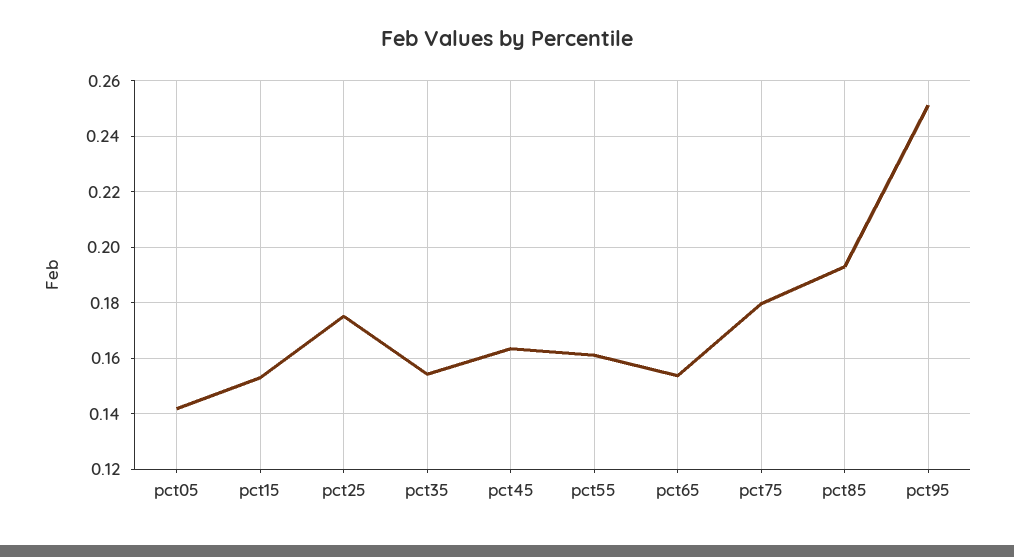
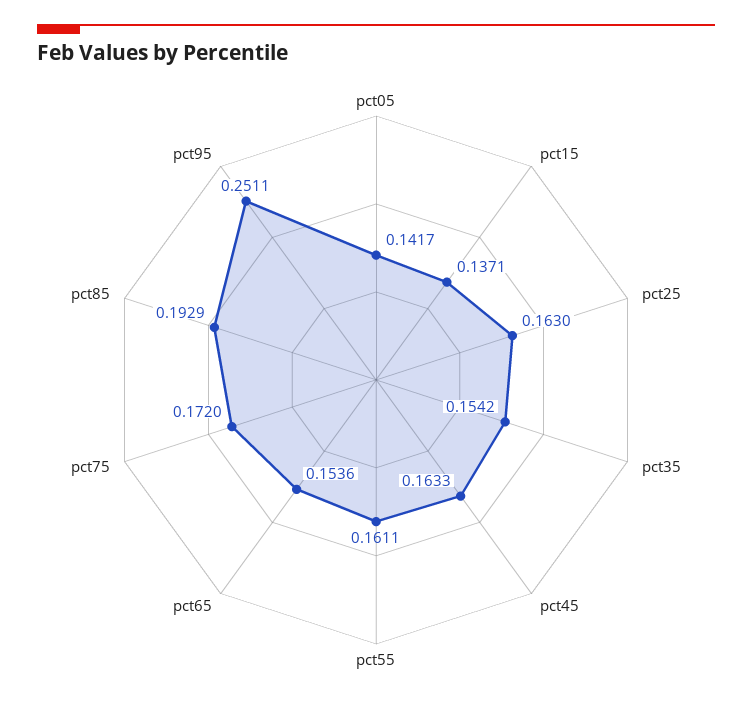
  {
    "pct05": 0.1417,
-   "pct15": 0.1525,
+   "pct15": 0.1371,
-   "pct25": 0.175,
+   "pct25": 0.163,
    "pct35": 0.1542,
    "pct45": 0.1633,
    "pct55": 0.1611,
    "pct65": 0.1536,
-   "pct75": 0.18,
+   "pct75": 0.172,
    "pct85": 0.1929,
    "pct95": 0.2511
  }

